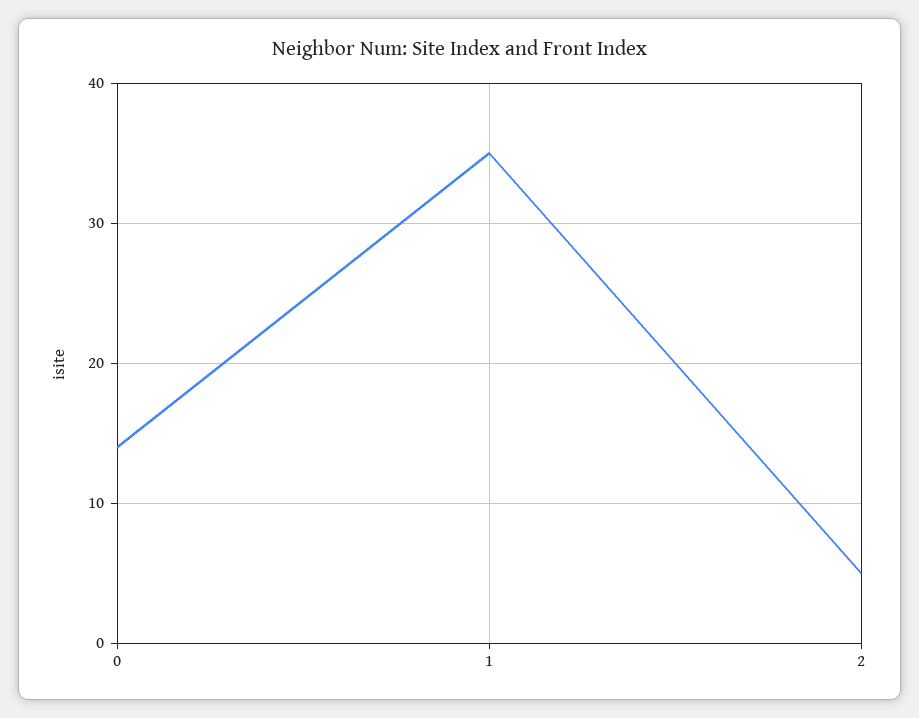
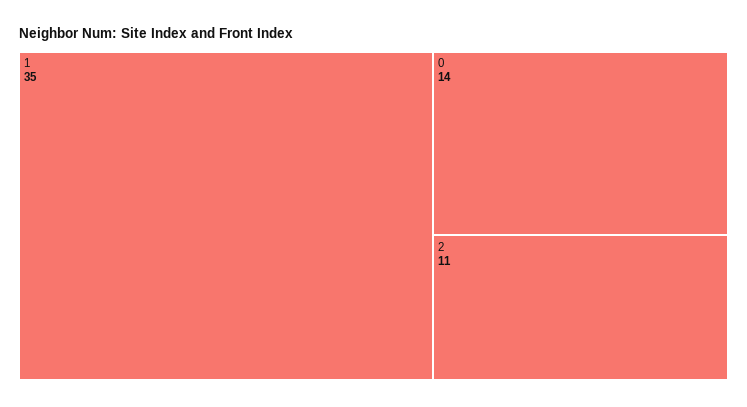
  {
    "0": 14,
    "1": 35,
-   "2": 5
+   "2": 11
  }

